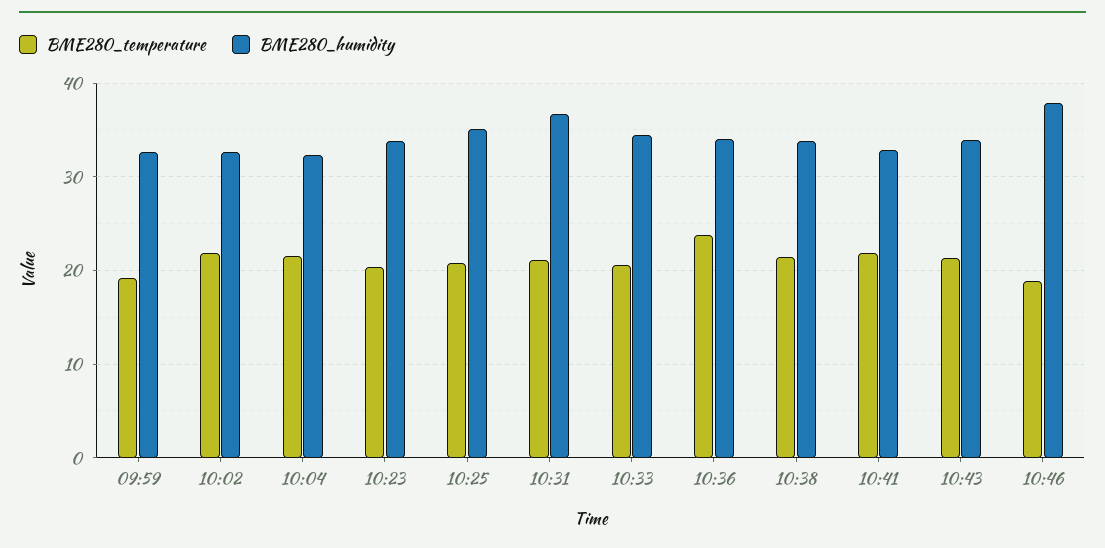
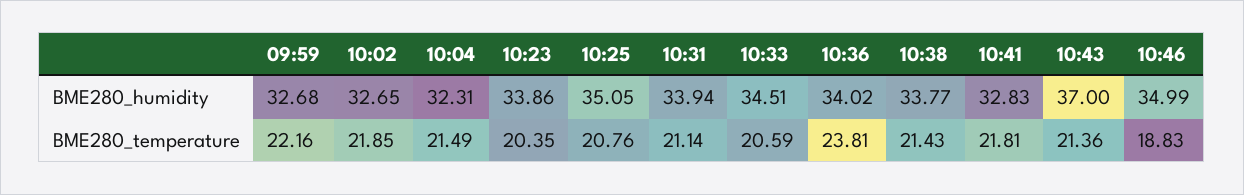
  {
    "BME280_temperature": {
-     "09:59": 19,
+     "09:59": 22.16,
      "10:02": 21.85,
      "10:04": 21.49,
      "10:23": 20.35,
      "10:25": 20.76,
      "10:31": 21.14,
      "10:33": 20.59,
      "10:36": 23.81,
      "10:38": 21.43,
      "10:41": 21.81,
      "10:43": 21.36,
      "10:46": 18.83
    },
    "BME280_humidity": {
      "09:59": 32.68,
      "10:02": 32.65,
      "10:04": 32.31,
      "10:23": 33.86,
      "10:25": 35.05,
-     "10:31": 37,
+     "10:31": 33.94,
      "10:33": 34.51,
      "10:36": 34.02,
      "10:38": 33.77,
      "10:41": 32.83,
-     "10:43": 34,
+     "10:43": 37,
-     "10:46": 38
+     "10:46": 34.99
    }
  }

